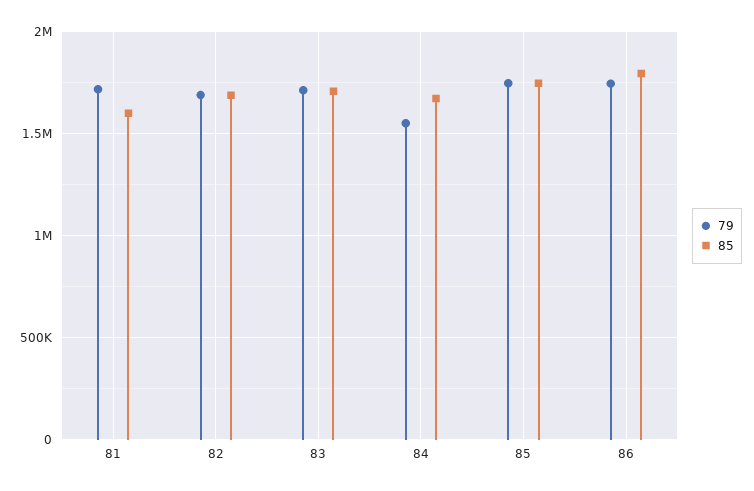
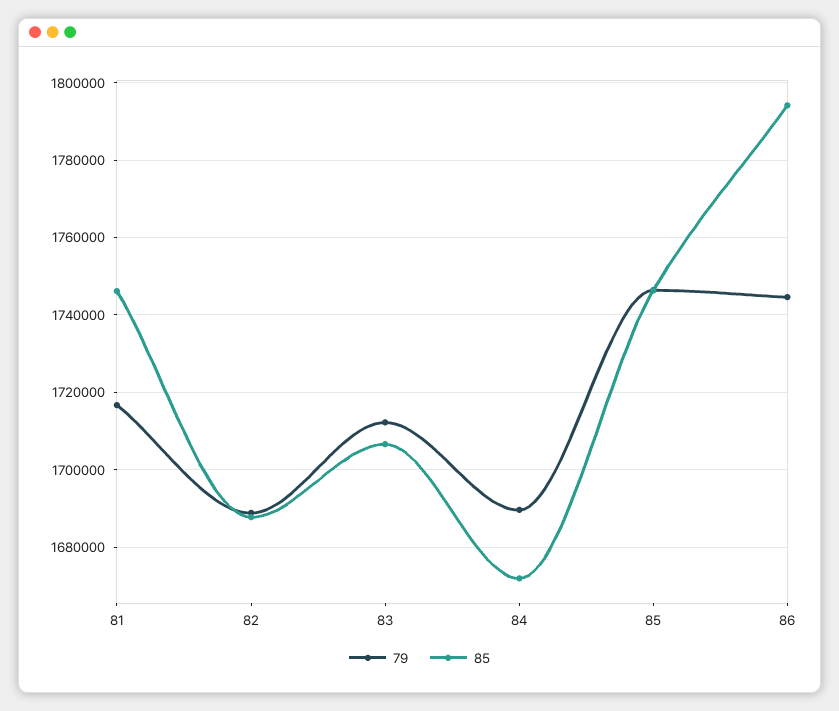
  {
    "79": {
      "81": 1716000,
      "82": 1688000,
      "83": 1712000,
-     "84": 1550000,
+     "84": 1690000,
      "85": 1746000,
      "86": 1744000
    },
    "85": {
-     "81": 1600000,
+     "81": 1746000,
      "82": 1688000,
      "83": 1706000,
      "84": 1672000,
      "85": 1746000,
      "86": 1794000
    }
  }

